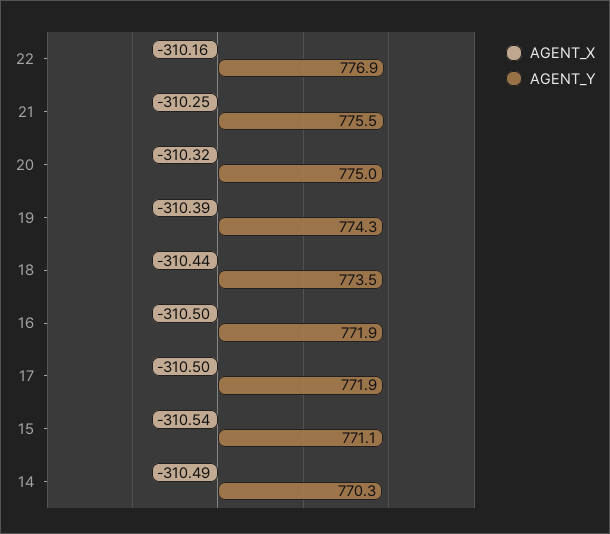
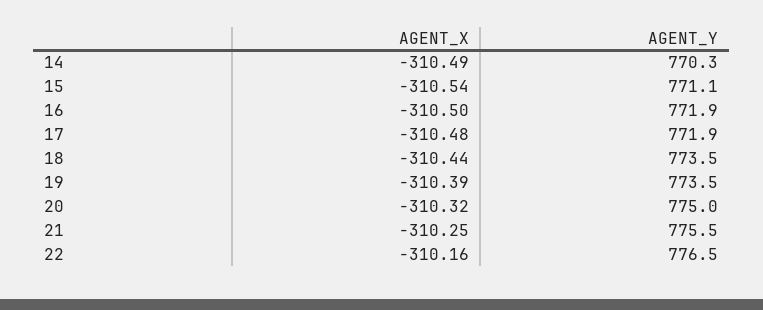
  {
    "AGENT_X": {
      "22": -310.16,
      "21": -310.25,
      "20": -310.32,
      "19": -310.39,
      "18": -310.44,
      "16": -310.5,
-     "17": -310.5,
+     "17": -310.48,
      "15": -310.54,
      "14": -310.49
    },
    "AGENT_Y": {
-     "22": 776.9,
+     "22": 776.5,
      "21": 775.5,
      "20": 775,
-     "19": 774.3,
+     "19": 773.5,
      "18": 773.5,
      "16": 771.9,
      "17": 771.9,
      "15": 771.1,
      "14": 770.3
    }
  }

